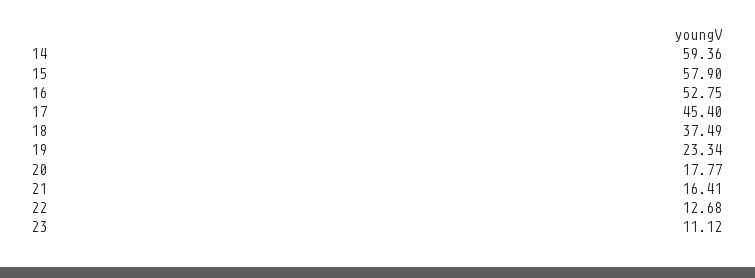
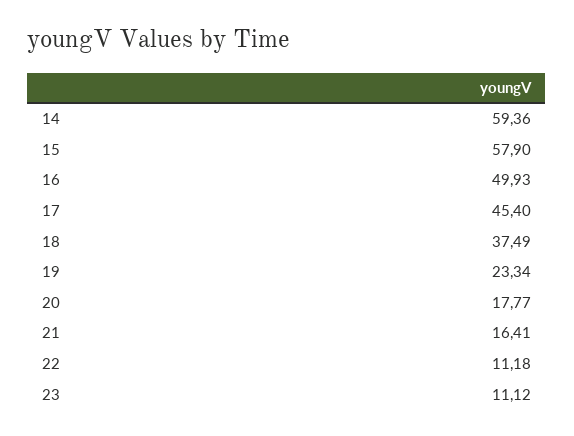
  {
    "14": 59.36,
    "15": 57.9,
-   "16": 52.75,
+   "16": 49.93,
    "17": 45.4,
    "18": 37.49,
    "19": 23.34,
    "20": 17.77,
    "21": 16.41,
-   "22": 12.68,
+   "22": 11.18,
    "23": 11.12
  }

